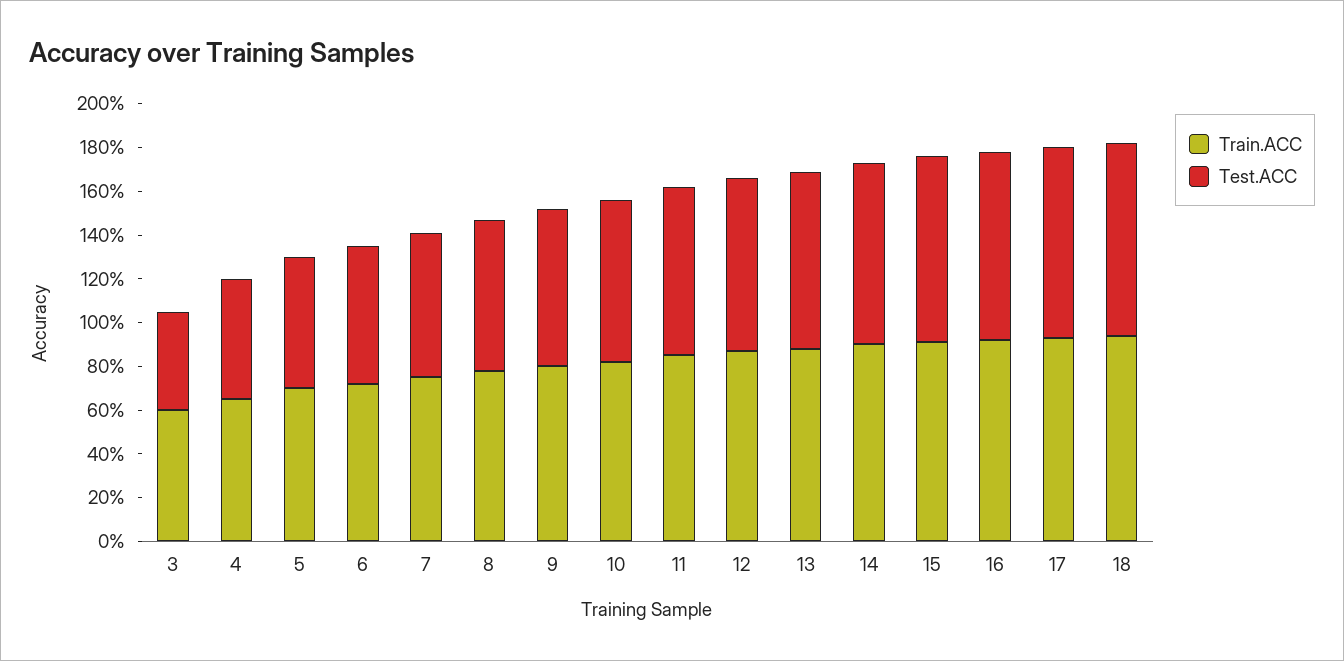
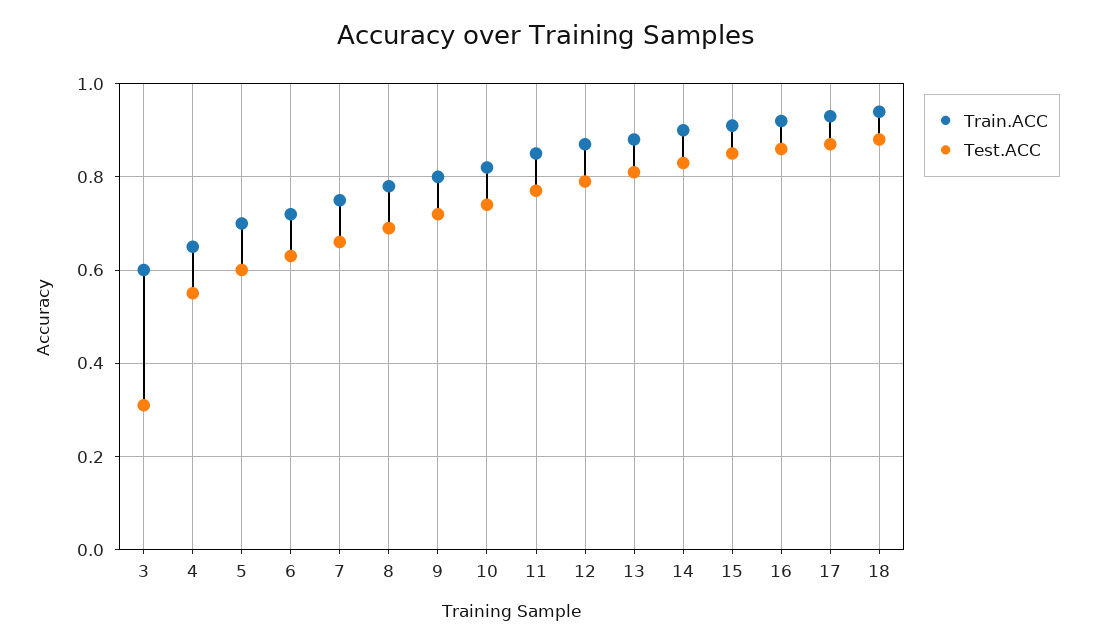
  {
    "Train.ACC": {
      "3": 0.6,
      "4": 0.65,
      "5": 0.7,
      "6": 0.7,
      "7": 0.75,
      "8": 0.8,
      "9": 0.8,
      "10": 0.8,
      "11": 0.85,
      "12": 0.85,
      "13": 0.9,
      "14": 0.9,
      "15": 0.9,
      "16": 0.9,
      "17": 0.95,
      "18": 0.95
    },
    "Test.ACC": {
-     "3": 0.45,
+     "3": 0.3,
      "4": 0.55,
      "5": 0.6,
      "6": 0.65,
      "7": 0.65,
      "8": 0.7,
      "9": 0.7,
      "10": 0.75,
      "11": 0.75,
      "12": 0.8,
      "13": 0.8,
      "14": 0.85,
      "15": 0.85,
      "16": 0.85,
      "17": 0.85,
      "18": 0.9
    }
  }

